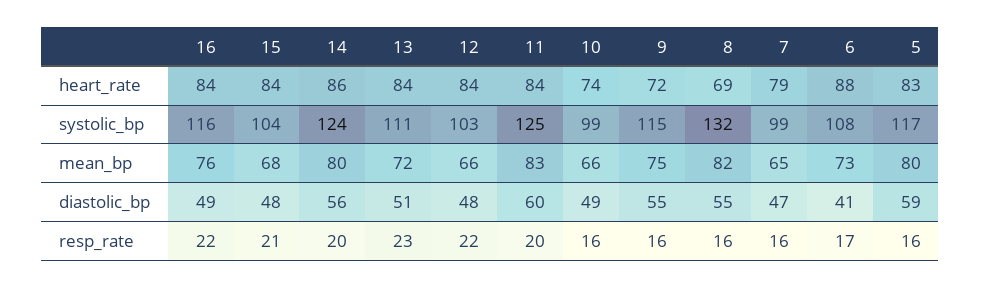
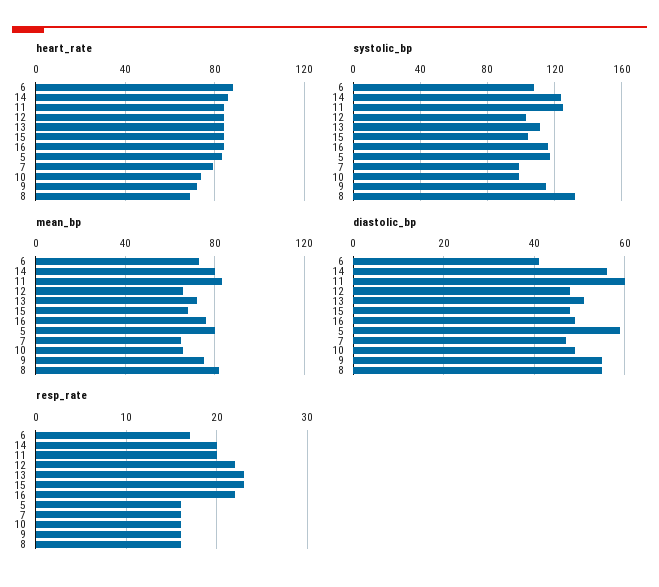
  {
    "heart_rate": {
      "16": 84,
      "15": 84,
      "14": 86,
      "13": 84,
      "12": 84,
      "11": 84,
      "10": 74,
      "9": 72,
      "8": 69,
      "7": 79,
      "6": 88,
      "5": 83
    },
    "systolic_bp": {
      "16": 116,
      "15": 104,
      "14": 124,
      "13": 111,
      "12": 103,
      "11": 125,
      "10": 99,
      "9": 115,
      "8": 132,
      "7": 99,
      "6": 108,
      "5": 117
    },
    "mean_bp": {
      "16": 76,
      "15": 68,
      "14": 80,
      "13": 72,
      "12": 66,
      "11": 83,
      "10": 66,
      "9": 75,
      "8": 82,
      "7": 65,
      "6": 73,
      "5": 80
    },
    "diastolic_bp": {
      "16": 49,
      "15": 48,
      "14": 56,
      "13": 51,
      "12": 48,
      "11": 60,
      "10": 49,
      "9": 55,
      "8": 55,
      "7": 47,
      "6": 41,
      "5": 59
    },
    "resp_rate": {
      "16": 22,
-     "15": 21,
+     "15": 23,
      "14": 20,
      "13": 23,
      "12": 22,
      "11": 20,
      "10": 16,
      "9": 16,
      "8": 16,
      "7": 16,
      "6": 17,
      "5": 16
    }
  }

